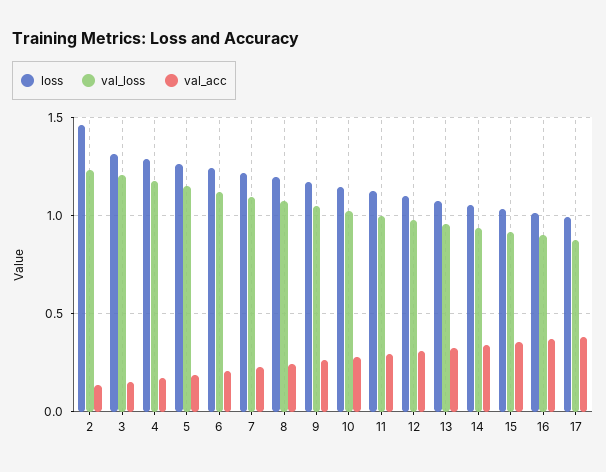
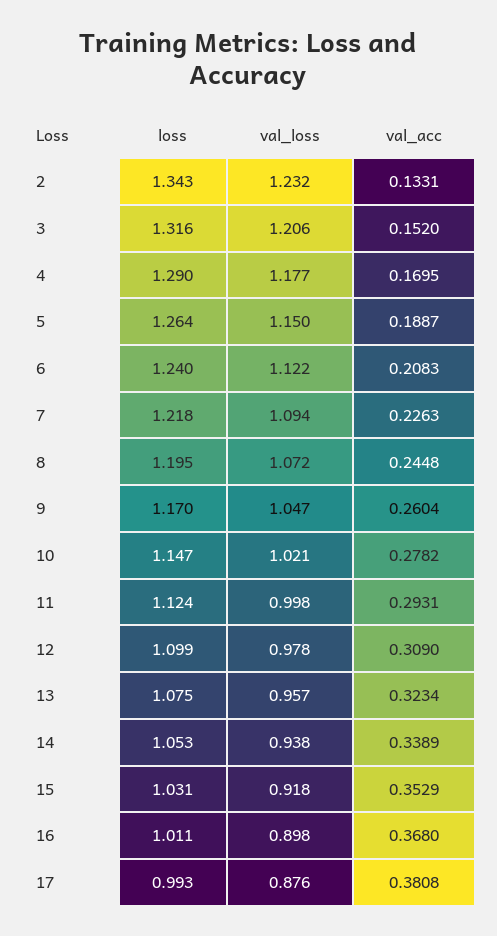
  {
    "loss": {
-     "2": 1.45,
+     "2": 1.343,
      "3": 1.316,
      "4": 1.29,
      "5": 1.264,
      "6": 1.24,
      "7": 1.218,
      "8": 1.195,
      "9": 1.17,
      "10": 1.147,
      "11": 1.124,
      "12": 1.099,
      "13": 1.075,
      "14": 1.053,
      "15": 1.031,
      "16": 1.011,
      "17": 0.993
    },
    "val_loss": {
      "2": 1.232,
      "3": 1.206,
      "4": 1.177,
      "5": 1.15,
      "6": 1.122,
      "7": 1.094,
      "8": 1.072,
      "9": 1.047,
      "10": 1.021,
      "11": 0.998,
      "12": 0.978,
      "13": 0.957,
      "14": 0.938,
      "15": 0.918,
      "16": 0.898,
      "17": 0.876
    },
    "val_acc": {
      "2": 0.1331,
      "3": 0.152,
      "4": 0.1695,
      "5": 0.1887,
      "6": 0.2083,
      "7": 0.2263,
      "8": 0.2448,
      "9": 0.2604,
      "10": 0.2782,
      "11": 0.2931,
      "12": 0.309,
      "13": 0.3234,
      "14": 0.3389,
      "15": 0.3529,
      "16": 0.368,
      "17": 0.3808
    }
  }

